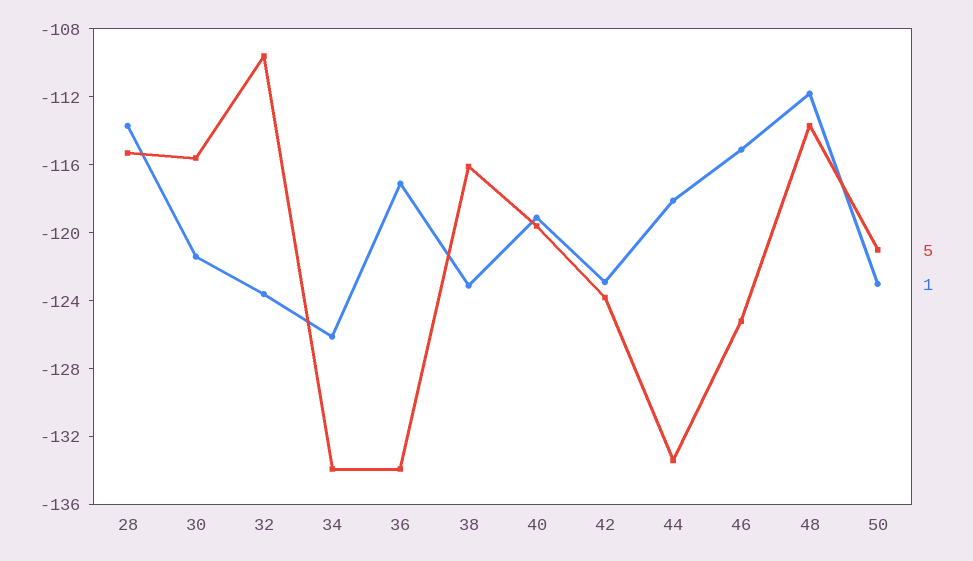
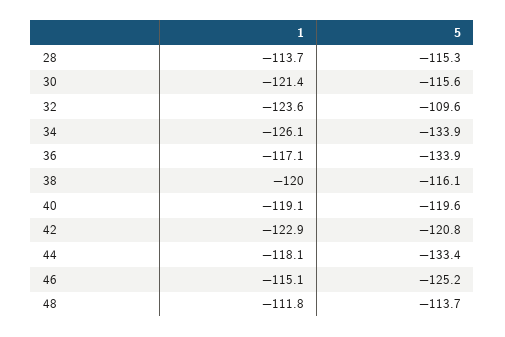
  {
    "5": {
      "28": -115.3,
      "30": -115.6,
      "32": -109.6,
      "34": -133.9,
      "36": -133.9,
      "38": -116.1,
      "40": -119.6,
-     "42": -124,
+     "42": -120.8,
      "44": -133.4,
      "46": -125.2,
-     "48": -113.7,
+     "48": -113.7
-     "50": -121
    },
    "1": {
      "28": -113.7,
      "30": -121.4,
      "32": -123.6,
      "34": -126.1,
      "36": -117.1,
-     "38": -123,
+     "38": -120,
      "40": -119.1,
      "42": -122.9,
      "44": -118.1,
      "46": -115.1,
-     "48": -111.8,
+     "48": -111.8
-     "50": -123
    }
  }

